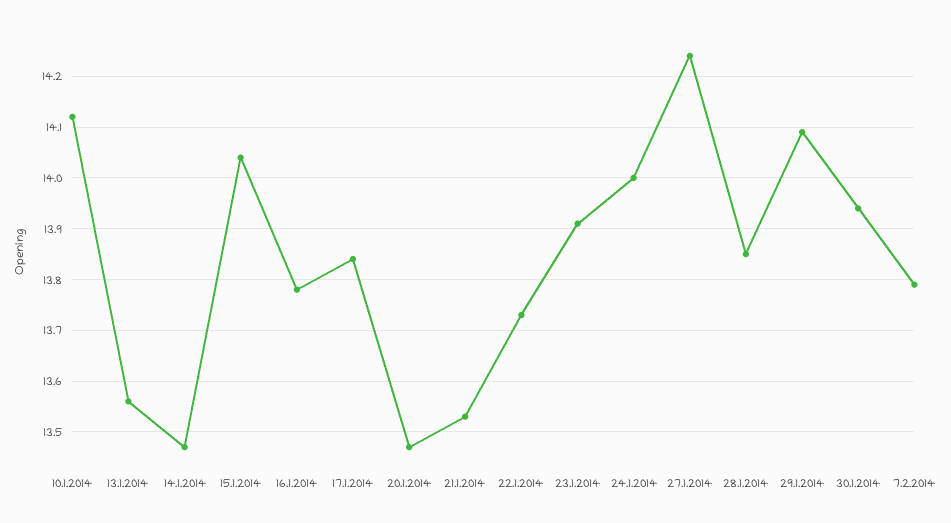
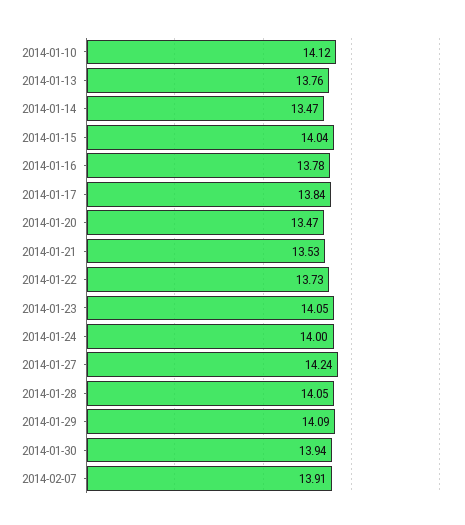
  {
    "10.1.2014": 14.12,
-   "13.1.2014": 13.55,
+   "13.1.2014": 13.76,
    "14.1.2014": 13.47,
    "15.1.2014": 14.04,
    "16.1.2014": 13.78,
    "17.1.2014": 13.84,
    "20.1.2014": 13.47,
    "21.1.2014": 13.53,
    "22.1.2014": 13.73,
-   "23.1.2014": 13.9,
+   "23.1.2014": 14.05,
    "24.1.2014": 14,
    "27.1.2014": 14.24,
-   "28.1.2014": 13.85,
+   "28.1.2014": 14.05,
    "29.1.2014": 14.09,
    "30.1.2014": 13.94,
-   "7.2.2014": 13.8
+   "7.2.2014": 13.91
  }

